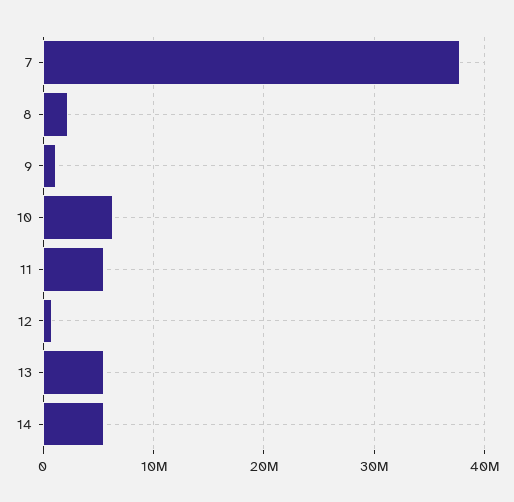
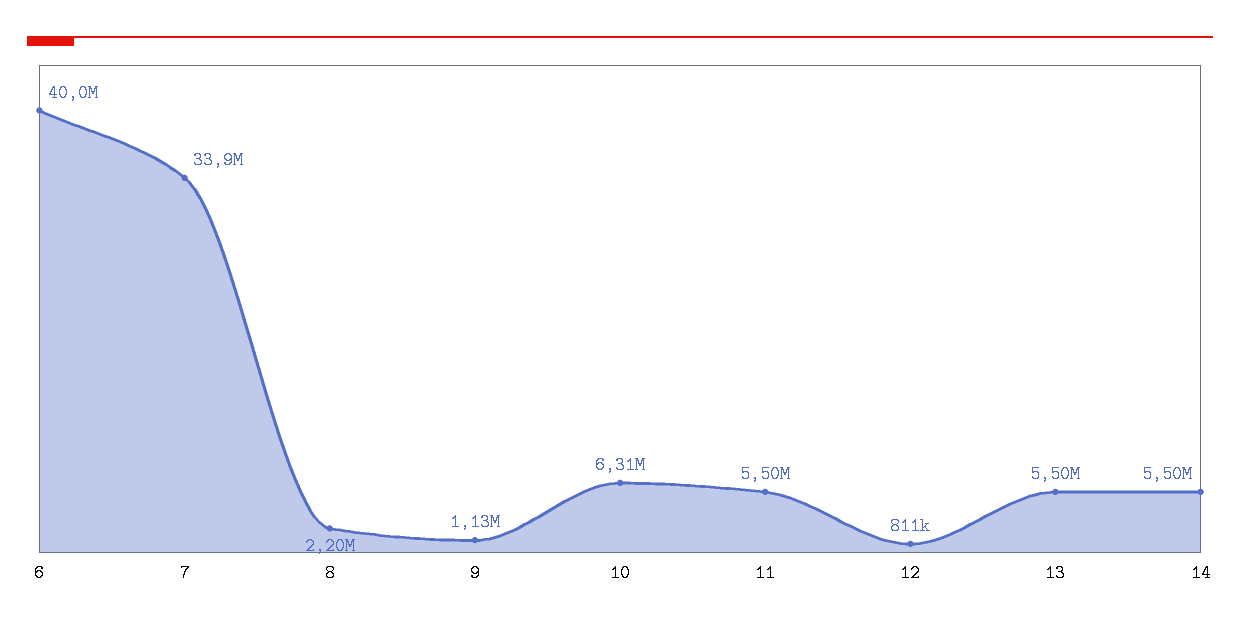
  {
-   "7": 38000000,
+   "7": 33900000,
    "8": 2200000,
    "9": 1130000,
    "10": 6310000,
    "11": 5500000,
    "12": 811000,
    "13": 5500000,
-   "14": 5500000
+   "14": 5500000,
+   "6": 40000000
  }

